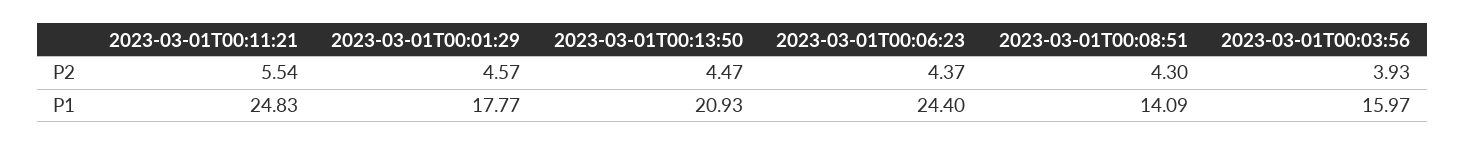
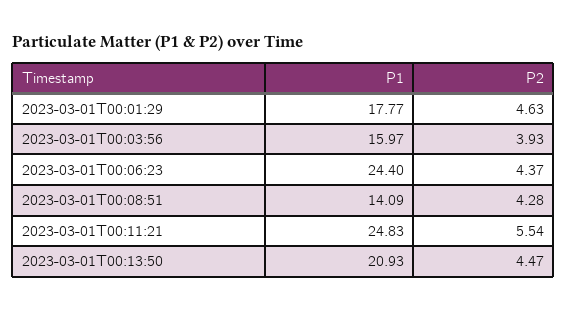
  {
    "2023-03-01T00:11:21": {
      "P2": 5.54,
      "P1": 24.83
    },
    "2023-03-01T00:01:29": {
-     "P2": 4.57,
+     "P2": 4.63,
      "P1": 17.77
    },
    "2023-03-01T00:13:50": {
      "P2": 4.47,
      "P1": 20.93
    },
    "2023-03-01T00:06:23": {
      "P2": 4.37,
      "P1": 24.4
    },
    "2023-03-01T00:08:51": {
-     "P2": 4.3,
+     "P2": 4.28,
      "P1": 14.09
    },
    "2023-03-01T00:03:56": {
      "P2": 3.93,
      "P1": 15.97
    }
  }

